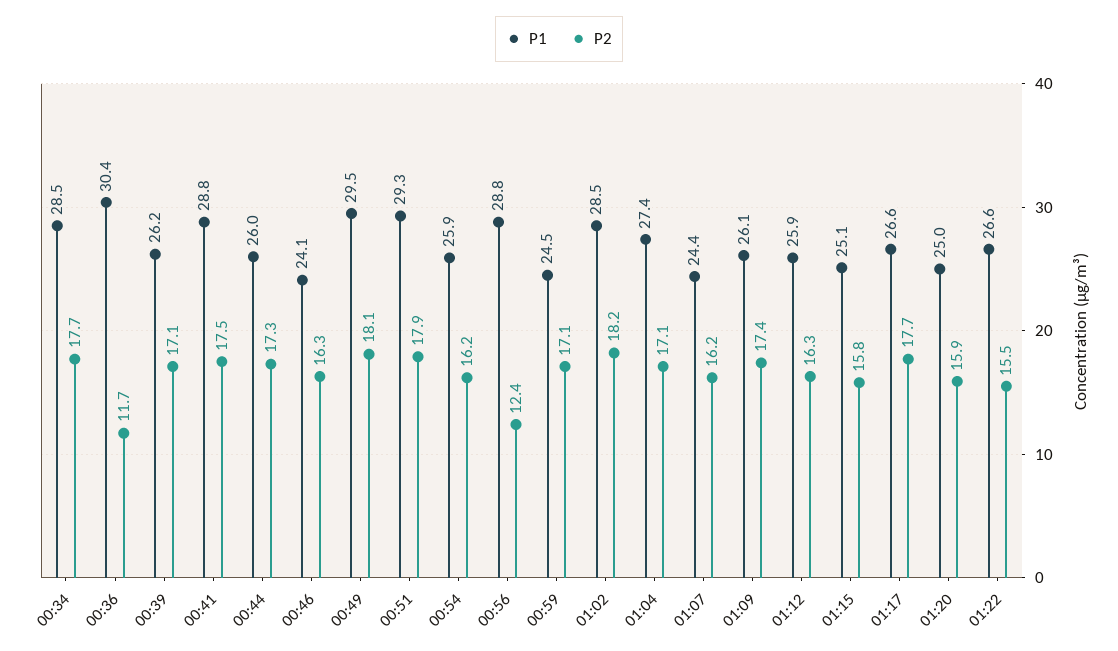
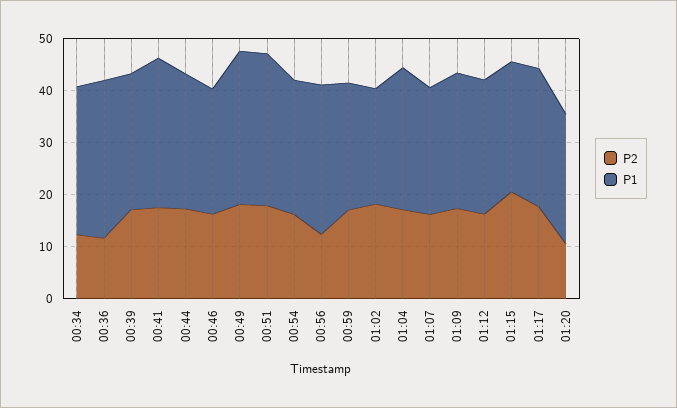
  {
    "P1": {
      "00:34": 28.5,
      "00:36": 30.4,
      "00:39": 26.2,
      "00:41": 28.8,
      "00:44": 26,
      "00:46": 24.1,
      "00:49": 29.5,
      "00:51": 29.3,
      "00:54": 25.9,
      "00:56": 28.8,
      "00:59": 24.5,
-     "01:02": 28.5,
+     "01:02": 22,
      "01:04": 27.4,
      "01:07": 24.4,
      "01:09": 26.1,
      "01:12": 25.9,
      "01:15": 25.1,
      "01:17": 26.6,
-     "01:20": 25,
+     "01:20": 25
-     "01:22": 26.6
    },
    "P2": {
-     "00:34": 17.7,
+     "00:34": 12,
      "00:36": 11.7,
      "00:39": 17.1,
      "00:41": 17.5,
      "00:44": 17.3,
      "00:46": 16.3,
      "00:49": 18.1,
      "00:51": 17.9,
      "00:54": 16.2,
      "00:56": 12.4,
      "00:59": 17.1,
      "01:02": 18.2,
      "01:04": 17.1,
      "01:07": 16.2,
      "01:09": 17.4,
      "01:12": 16.3,
-     "01:15": 15.8,
+     "01:15": 20,
      "01:17": 17.7,
-     "01:20": 15.9,
+     "01:20": 10
-     "01:22": 15.5
    }
  }

